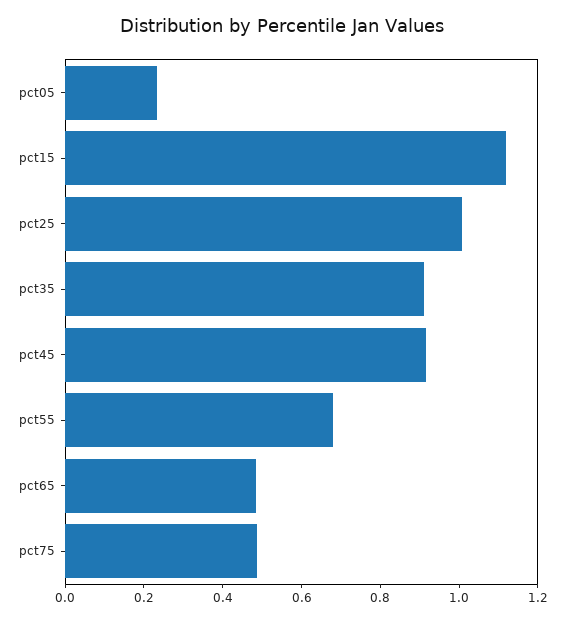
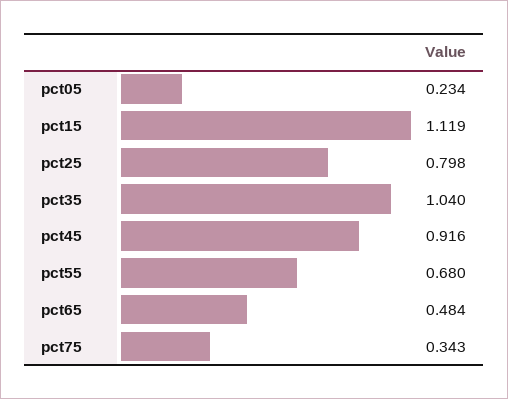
  {
    "pct05": 0.234,
    "pct15": 1.119,
-   "pct25": 1,
+   "pct25": 0.798,
-   "pct35": 0.9,
+   "pct35": 1.04,
    "pct45": 0.916,
    "pct55": 0.68,
    "pct65": 0.484,
-   "pct75": 0.5
+   "pct75": 0.343
  }

